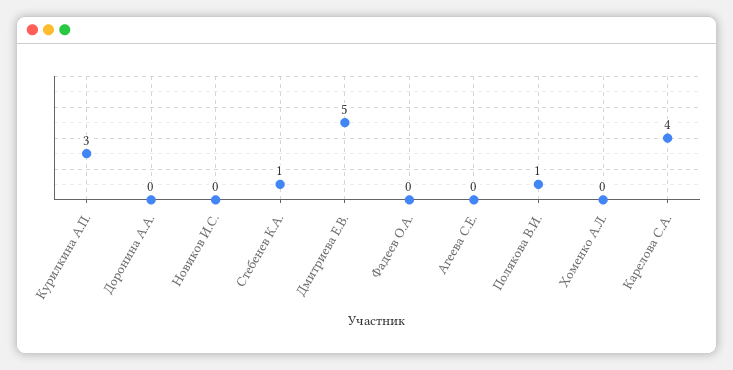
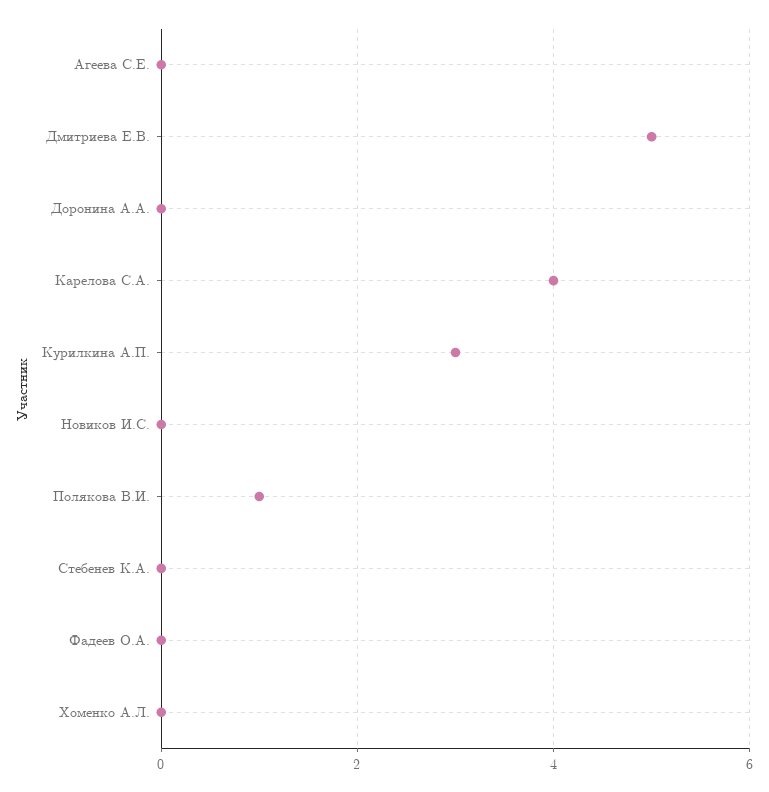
  {
    "Курилкина А.П.": 3,
    "Доронина А.А.": 0,
    "Новиков И.С.": 0,
-   "Стебенев К.А.": 1,
+   "Стебенев К.А.": 0,
    "Дмитриева Е.В.": 5,
    "Фадеев О.А.": 0,
    "Агеева С.Е.": 0,
    "Полякова В.И.": 1,
    "Хоменко А.Л.": 0,
    "Карелова С.А.": 4
  }

